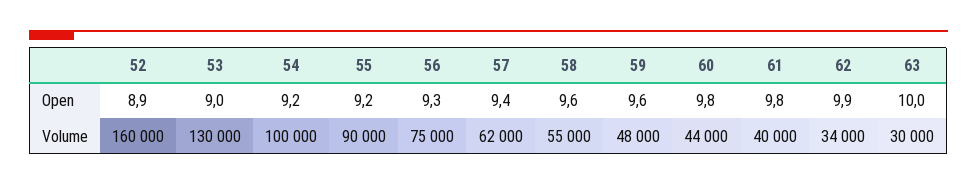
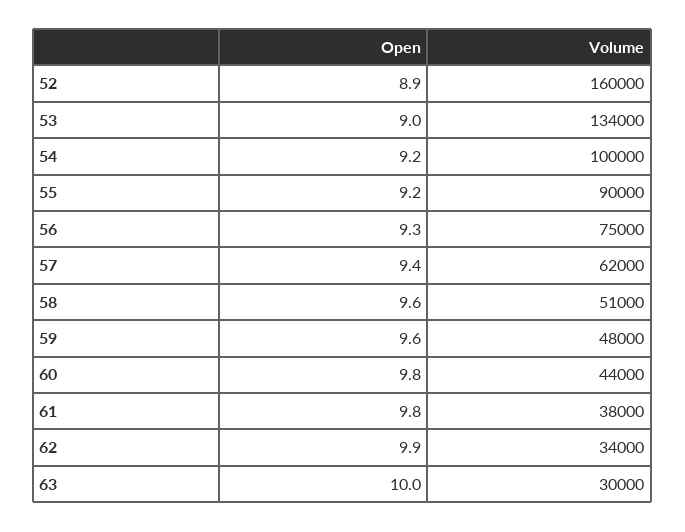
  {
    "52": {
      "Open": 8.9,
      "Volume": 160000
    },
    "53": {
      "Open": 9,
-     "Volume": 130000
+     "Volume": 134000
    },
    "54": {
      "Open": 9.2,
      "Volume": 100000
    },
    "55": {
      "Open": 9.2,
      "Volume": 90000
    },
    "56": {
      "Open": 9.3,
      "Volume": 75000
    },
    "57": {
      "Open": 9.4,
      "Volume": 62000
    },
    "58": {
      "Open": 9.6,
-     "Volume": 55000
+     "Volume": 51000
    },
    "59": {
      "Open": 9.6,
      "Volume": 48000
    },
    "60": {
      "Open": 9.8,
      "Volume": 44000
    },
    "61": {
      "Open": 9.8,
-     "Volume": 40000
+     "Volume": 38000
    },
    "62": {
      "Open": 9.9,
      "Volume": 34000
    },
    "63": {
      "Open": 10,
      "Volume": 30000
    }
  }

